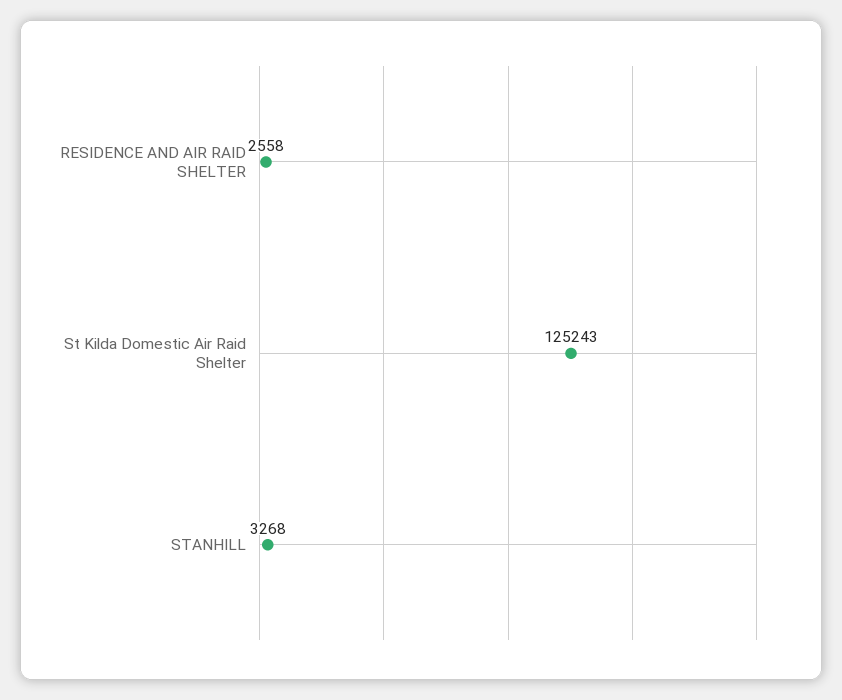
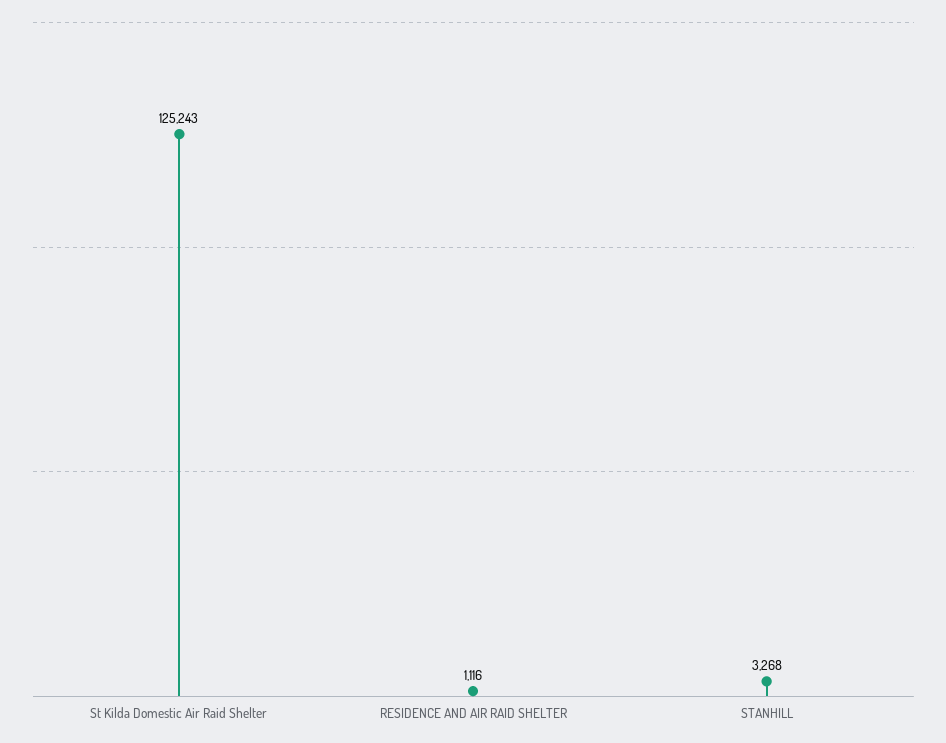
  {
-   "RESIDENCE AND AIR RAID SHELTER": 2558,
+   "RESIDENCE AND AIR RAID SHELTER": 1116,
    "St Kilda Domestic Air Raid Shelter": 125243,
    "STANHILL": 3268
  }

